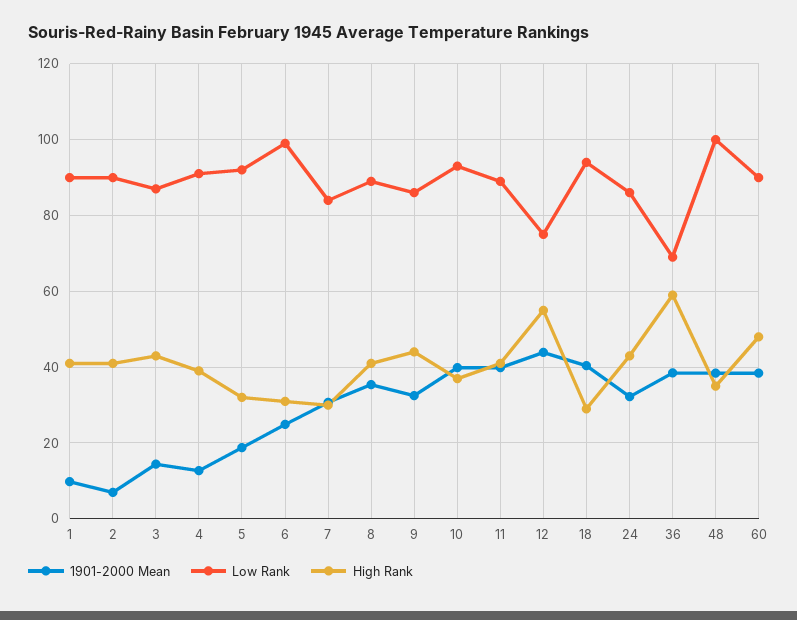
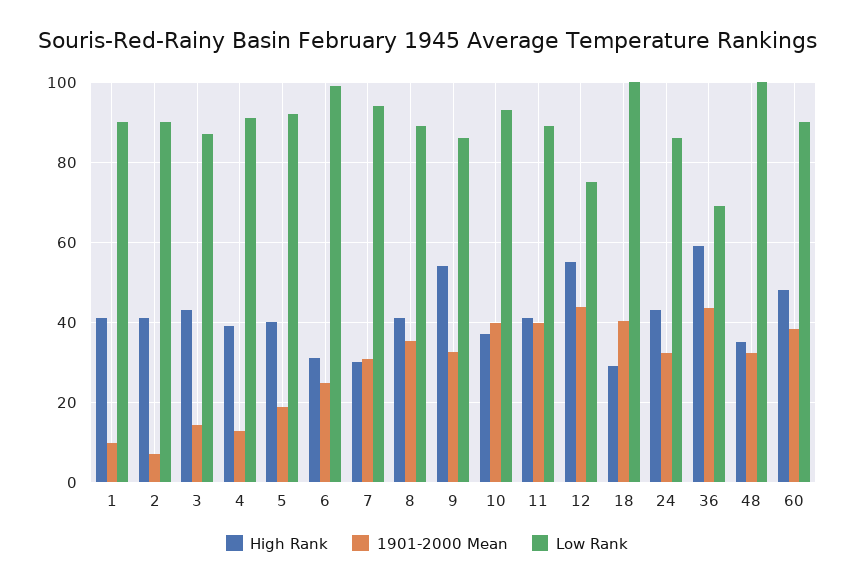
  {
    "1901-2000 Mean": {
      "1": 10,
      "2": 8,
      "3": 14,
      "4": 12,
      "5": 18,
      "6": 24,
      "7": 30,
      "8": 36,
      "9": 32,
      "10": 40,
      "11": 40,
      "12": 44,
      "18": 40,
      "24": 32,
-     "36": 38,
+     "36": 44,
-     "48": 38,
+     "48": 32,
      "60": 38
    },
    "Low Rank": {
      "1": 90,
      "2": 90,
      "3": 88,
      "4": 92,
      "5": 92,
      "6": 100,
-     "7": 84,
+     "7": 94,
      "8": 90,
      "9": 86,
      "10": 94,
      "11": 90,
      "12": 76,
-     "18": 94,
+     "18": 100,
      "24": 86,
      "36": 70,
      "48": 100,
      "60": 90
    },
    "High Rank": {
      "1": 42,
      "2": 42,
      "3": 44,
      "4": 40,
-     "5": 32,
+     "5": 40,
      "6": 32,
      "7": 30,
      "8": 42,
-     "9": 44,
+     "9": 54,
      "10": 38,
      "11": 42,
      "12": 56,
      "18": 30,
      "24": 44,
      "36": 60,
      "48": 36,
      "60": 48
    }
  }

